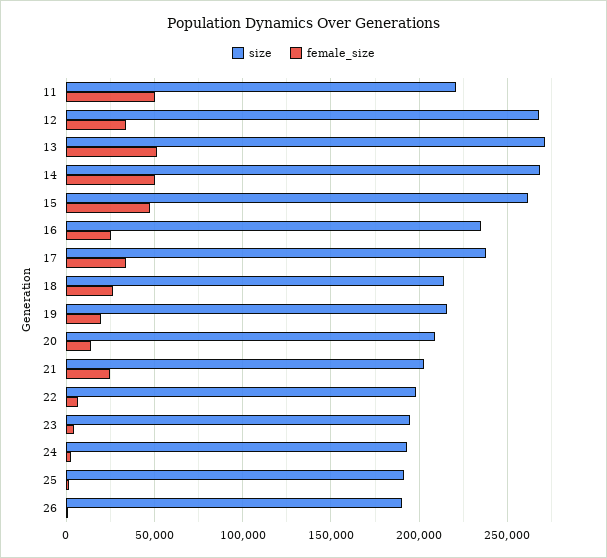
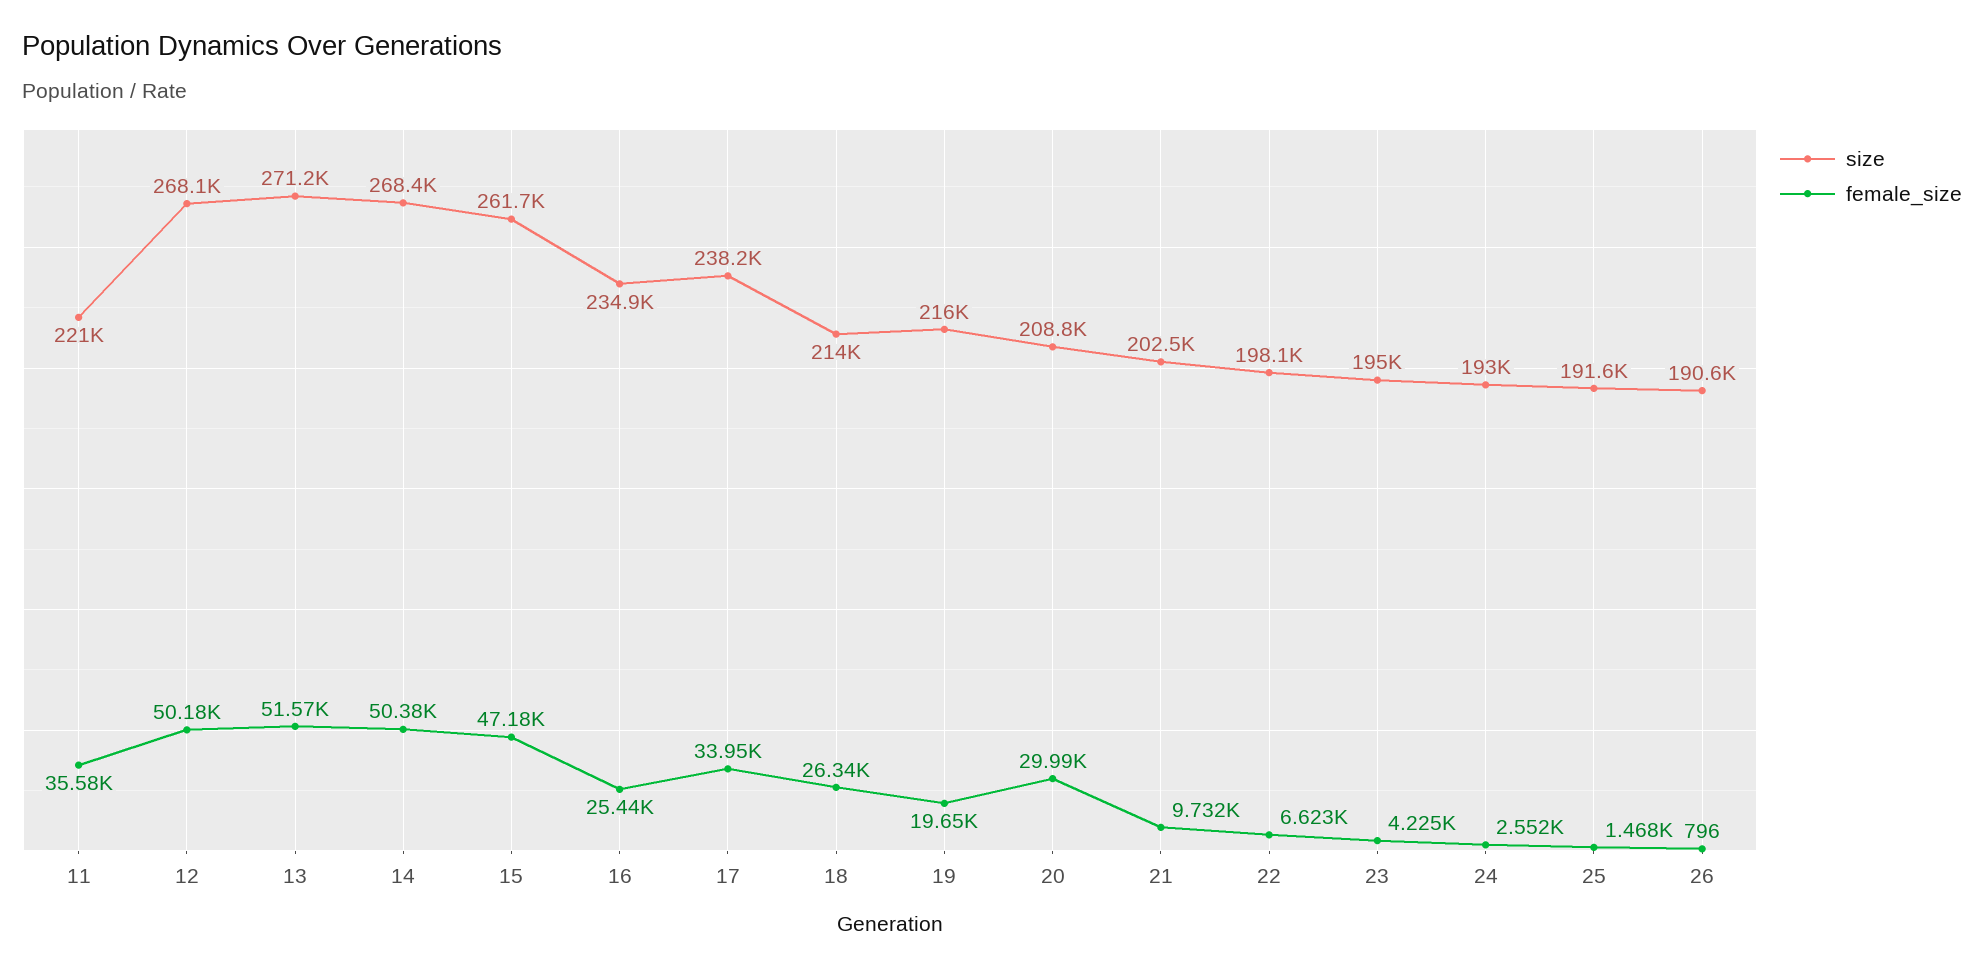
  {
    "size": {
      "11": 221000,
      "12": 268100,
      "13": 271200,
      "14": 268400,
      "15": 261700,
      "16": 234900,
      "17": 238200,
      "18": 214000,
      "19": 216000,
      "20": 208800,
      "21": 202500,
      "22": 198100,
      "23": 195000,
      "24": 193000,
      "25": 191600,
      "26": 190600
    },
    "female_size": {
-     "11": 50000,
+     "11": 35580,
-     "12": 35000,
+     "12": 50180,
      "13": 51570,
      "14": 50380,
      "15": 47180,
      "16": 25440,
      "17": 33950,
      "18": 26340,
      "19": 19650,
-     "20": 15000,
+     "20": 29990,
-     "21": 25000,
+     "21": 9732,
      "22": 6623,
      "23": 4225,
      "24": 2552,
      "25": 1468,
      "26": 796
    }
  }

